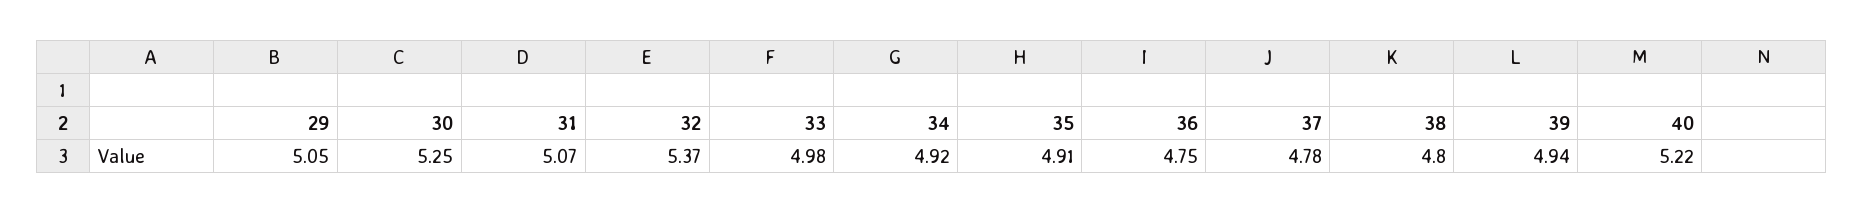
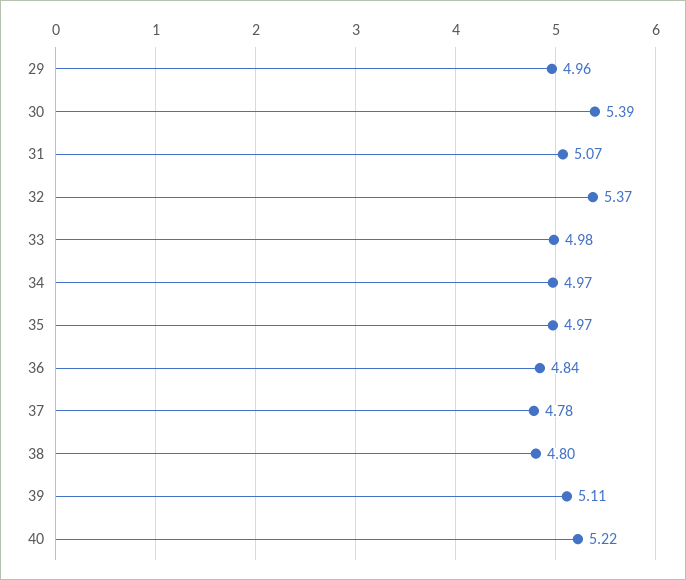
  {
-   "29": 5.05,
+   "29": 4.96,
-   "30": 5.25,
+   "30": 5.39,
    "31": 5.07,
    "32": 5.37,
    "33": 4.98,
-   "34": 4.92,
+   "34": 4.97,
-   "35": 4.91,
+   "35": 4.97,
-   "36": 4.75,
+   "36": 4.84,
    "37": 4.78,
    "38": 4.8,
-   "39": 4.94,
+   "39": 5.11,
    "40": 5.22
  }

